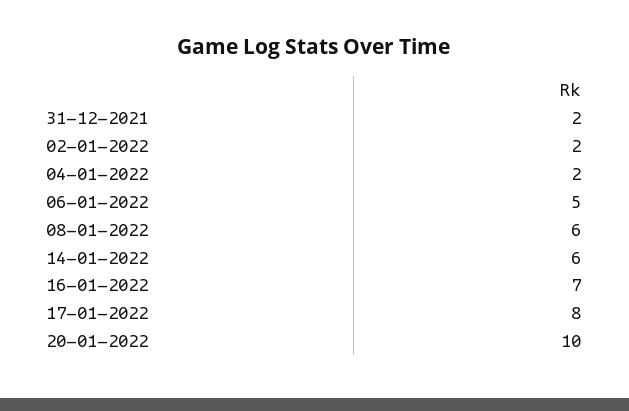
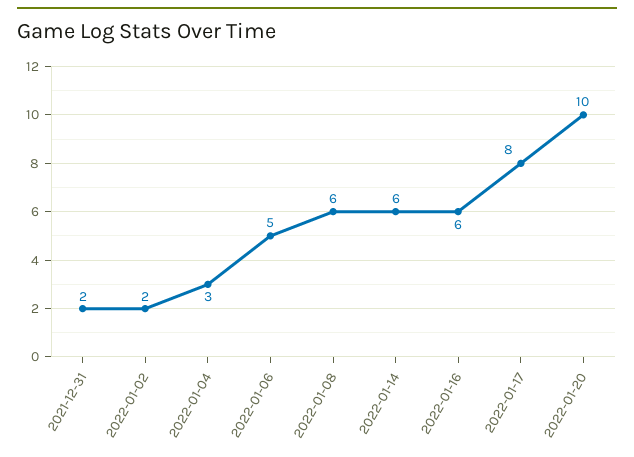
  {
    "31-12-2021": 2,
    "02-01-2022": 2,
-   "04-01-2022": 2,
+   "04-01-2022": 3,
    "06-01-2022": 5,
    "08-01-2022": 6,
    "14-01-2022": 6,
-   "16-01-2022": 7,
+   "16-01-2022": 6,
    "17-01-2022": 8,
    "20-01-2022": 10
  }

